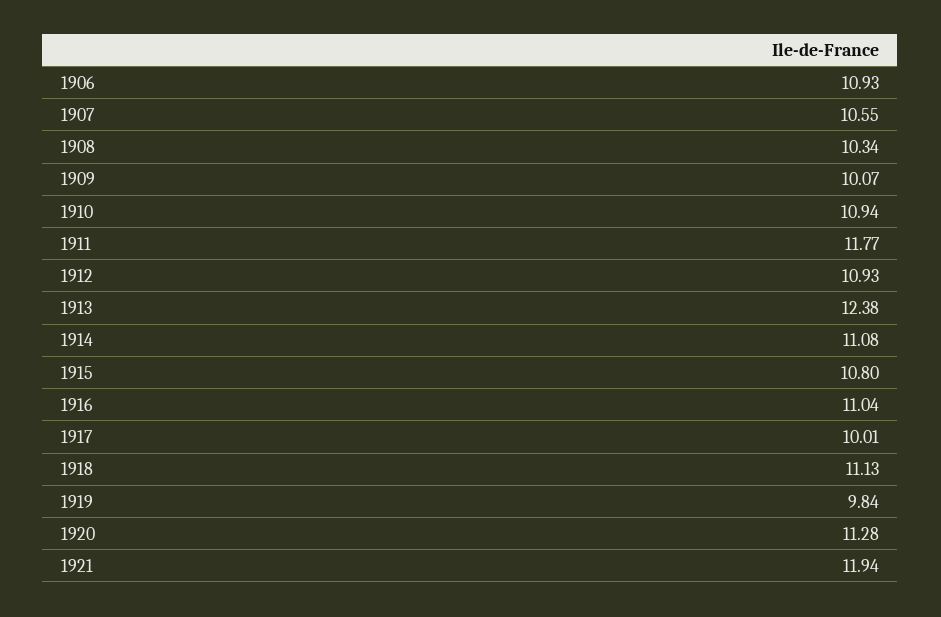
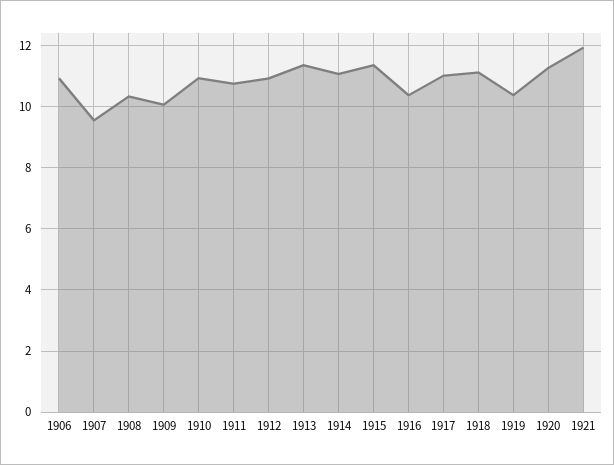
  {
    "1906": 10.93,
-   "1907": 10.55,
+   "1907": 9.6,
    "1908": 10.34,
    "1909": 10.07,
    "1910": 10.94,
-   "1911": 11.77,
+   "1911": 10.8,
    "1912": 10.93,
-   "1913": 12.38,
+   "1913": 11.4,
    "1914": 11.08,
-   "1915": 10.8,
+   "1915": 11.4,
-   "1916": 11.04,
+   "1916": 10.4,
-   "1917": 10.01,
+   "1917": 11,
    "1918": 11.13,
-   "1919": 9.84,
+   "1919": 10.4,
    "1920": 11.28,
    "1921": 11.94
  }

